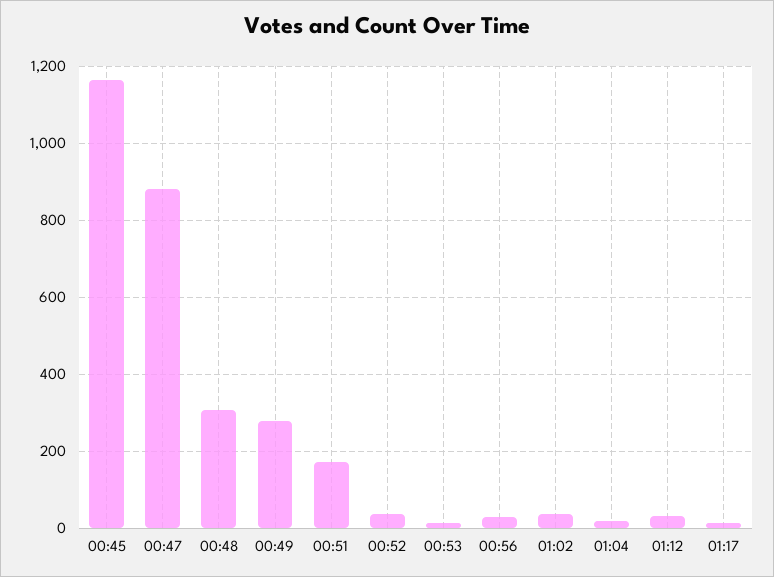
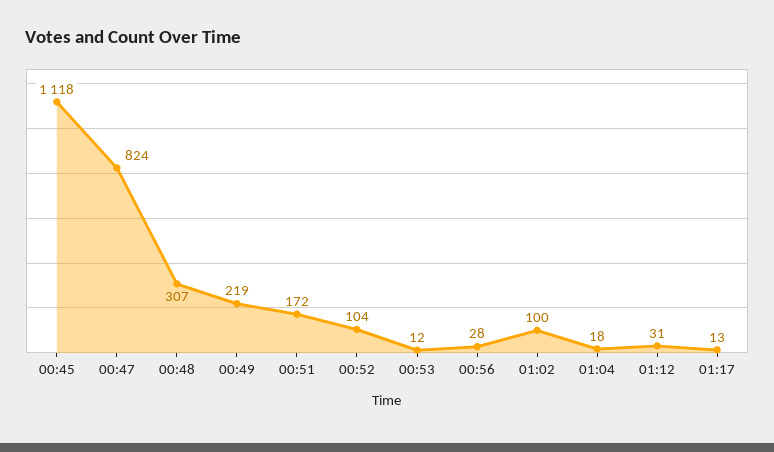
  {
-   "00:45": 1160,
+   "00:45": 1118,
-   "00:47": 880,
+   "00:47": 824,
    "00:48": 307,
-   "00:49": 280,
+   "00:49": 219,
    "00:51": 172,
-   "00:52": 40,
+   "00:52": 104,
    "00:53": 12,
    "00:56": 28,
-   "01:02": 40,
+   "01:02": 100,
    "01:04": 18,
    "01:12": 31,
    "01:17": 13
  }

